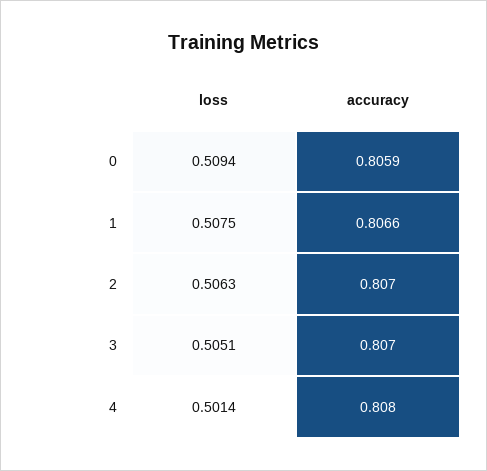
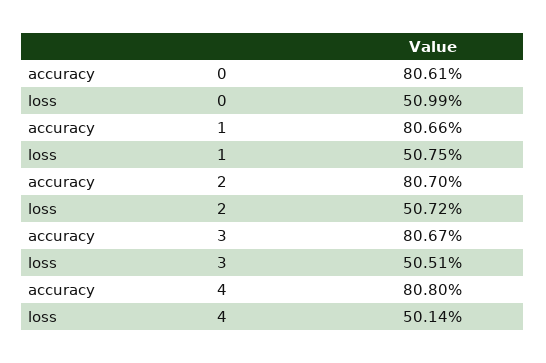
  {
    "loss": {
-     "0": 0.5094,
+     "0": 0.5099,
      "1": 0.5075,
-     "2": 0.5063,
+     "2": 0.5072,
      "3": 0.5051,
      "4": 0.5014
    },
    "accuracy": {
-     "0": 0.8059,
+     "0": 0.8061,
      "1": 0.8066,
      "2": 0.807,
-     "3": 0.807,
+     "3": 0.8067,
      "4": 0.808
    }
  }

